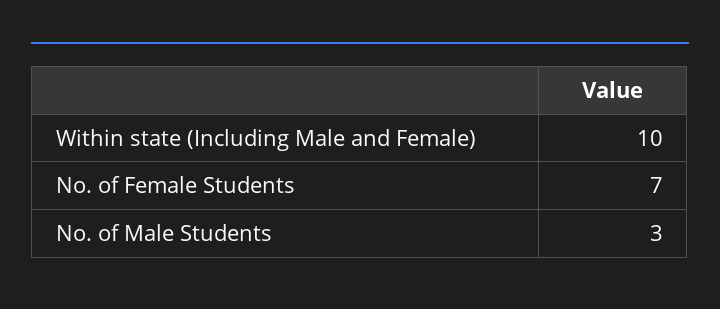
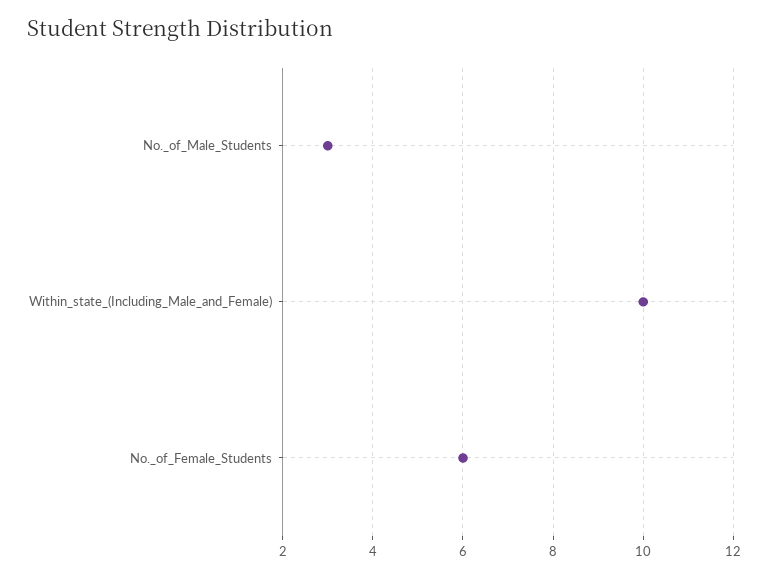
  {
    "Within state (Including Male and Female)": 10,
-   "No. of Female Students": 7,
+   "No. of Female Students": 6,
    "No. of Male Students": 3
  }

